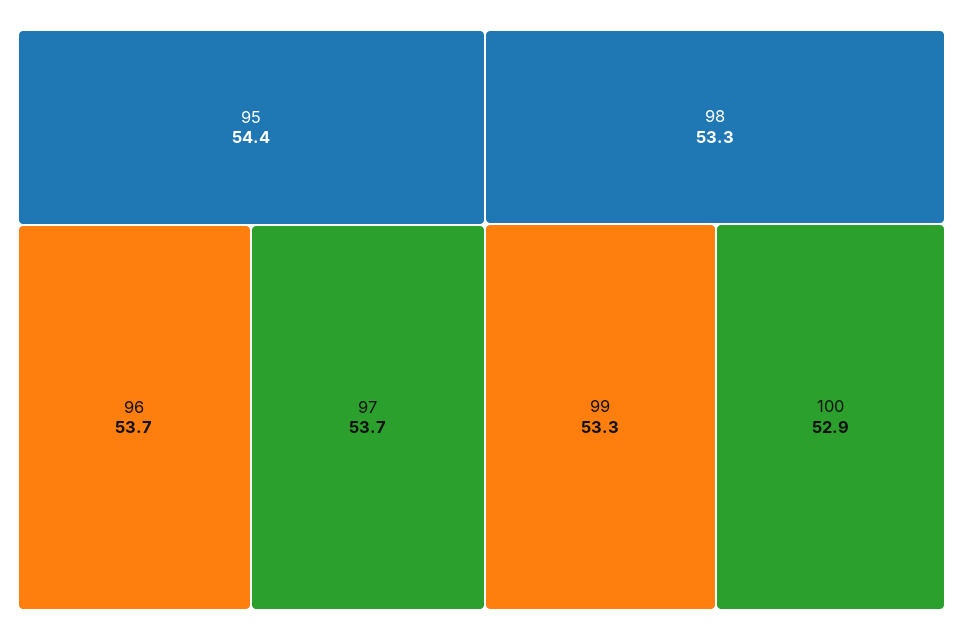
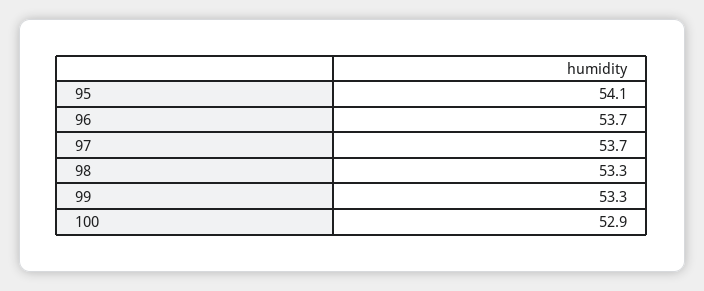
  {
-   "95": 54.4,
+   "95": 54.1,
    "96": 53.7,
    "97": 53.7,
    "98": 53.3,
    "99": 53.3,
    "100": 52.9
  }

